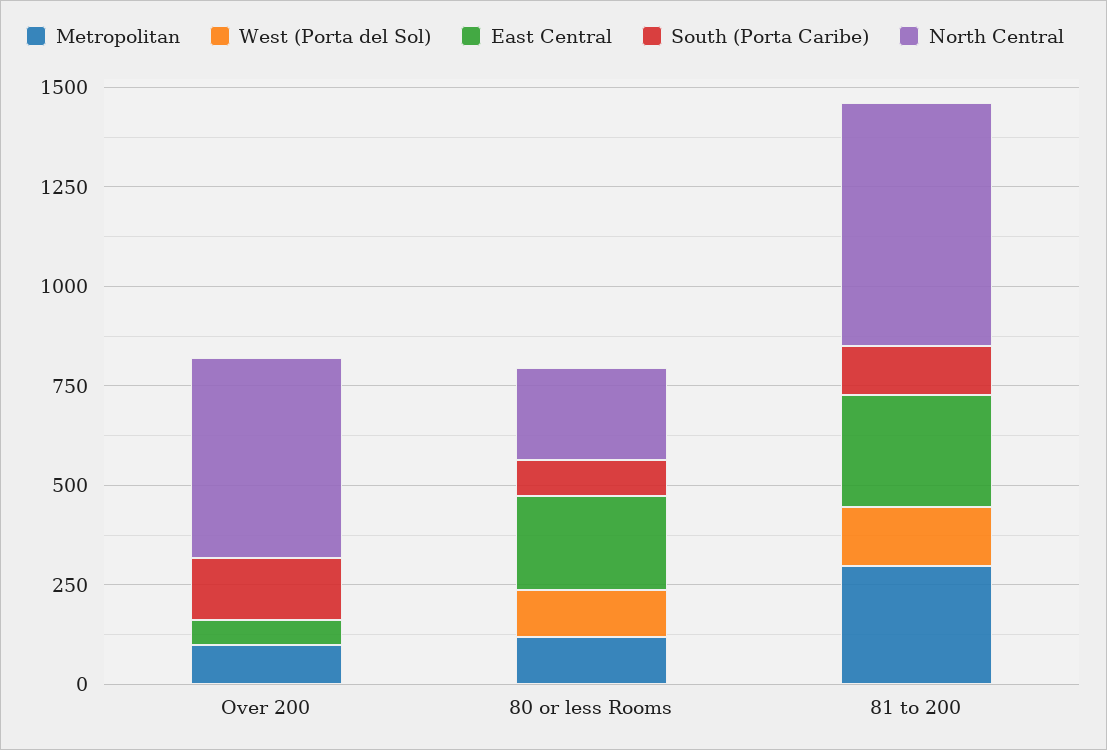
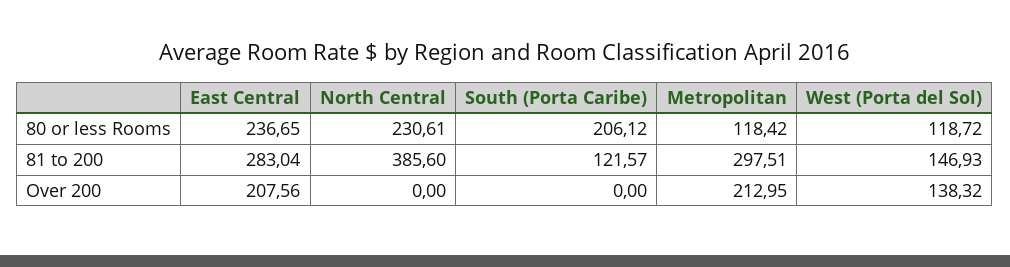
  {
    "Metropolitan": {
-     "Over 200": 100,
+     "Over 200": 212.95,
      "80 or less Rooms": 118.42,
      "81 to 200": 297.51
    },
    "West (Porta del Sol)": {
-     "Over 200": 0,
+     "Over 200": 138.32,
      "80 or less Rooms": 118.72,
      "81 to 200": 146.93
    },
    "East Central": {
-     "Over 200": 50,
+     "Over 200": 207.56,
      "80 or less Rooms": 236.65,
      "81 to 200": 283.04
    },
    "South (Porta Caribe)": {
-     "Over 200": 150,
+     "Over 200": 0,
-     "80 or less Rooms": 100,
+     "80 or less Rooms": 206.12,
      "81 to 200": 121.57
    },
    "North Central": {
-     "Over 200": 500,
+     "Over 200": 0,
      "80 or less Rooms": 230.61,
-     "81 to 200": 600
+     "81 to 200": 385.6
    }
  }

